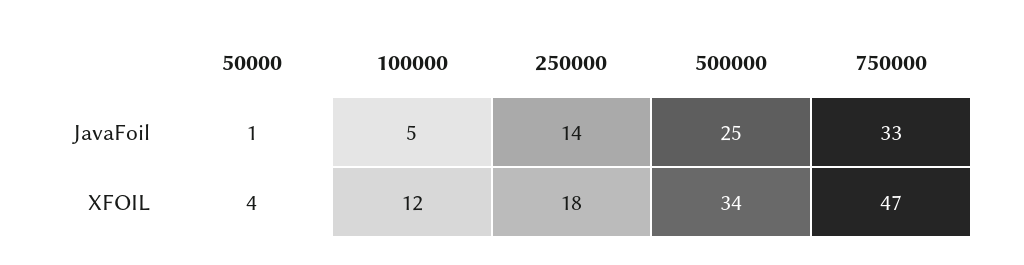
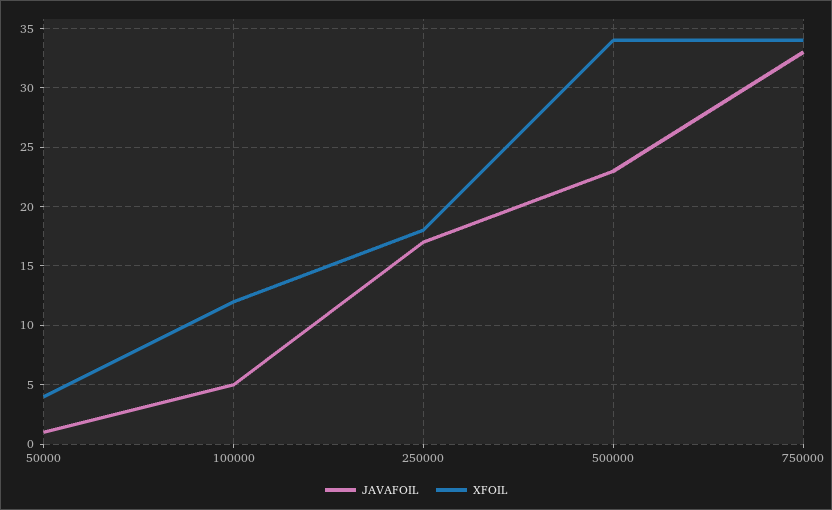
  {
    "JavaFoil": {
      "50000": 1,
      "100000": 5,
-     "250000": 14,
+     "250000": 17,
-     "500000": 25,
+     "500000": 23,
      "750000": 33
    },
    "XFOIL": {
      "50000": 4,
      "100000": 12,
      "250000": 18,
      "500000": 34,
-     "750000": 47
+     "750000": 34
    }
  }

